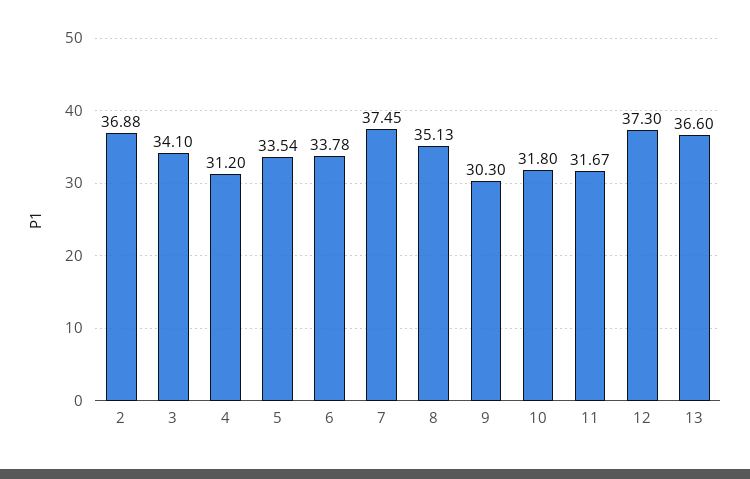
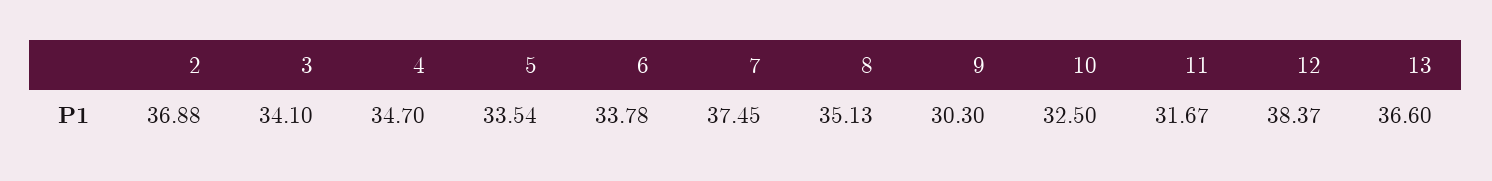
  {
    "2": 36.88,
    "3": 34.1,
-   "4": 31.2,
+   "4": 34.7,
    "5": 33.54,
    "6": 33.78,
    "7": 37.45,
    "8": 35.13,
    "9": 30.3,
-   "10": 31.8,
+   "10": 32.5,
    "11": 31.67,
-   "12": 37.3,
+   "12": 38.37,
    "13": 36.6
  }

